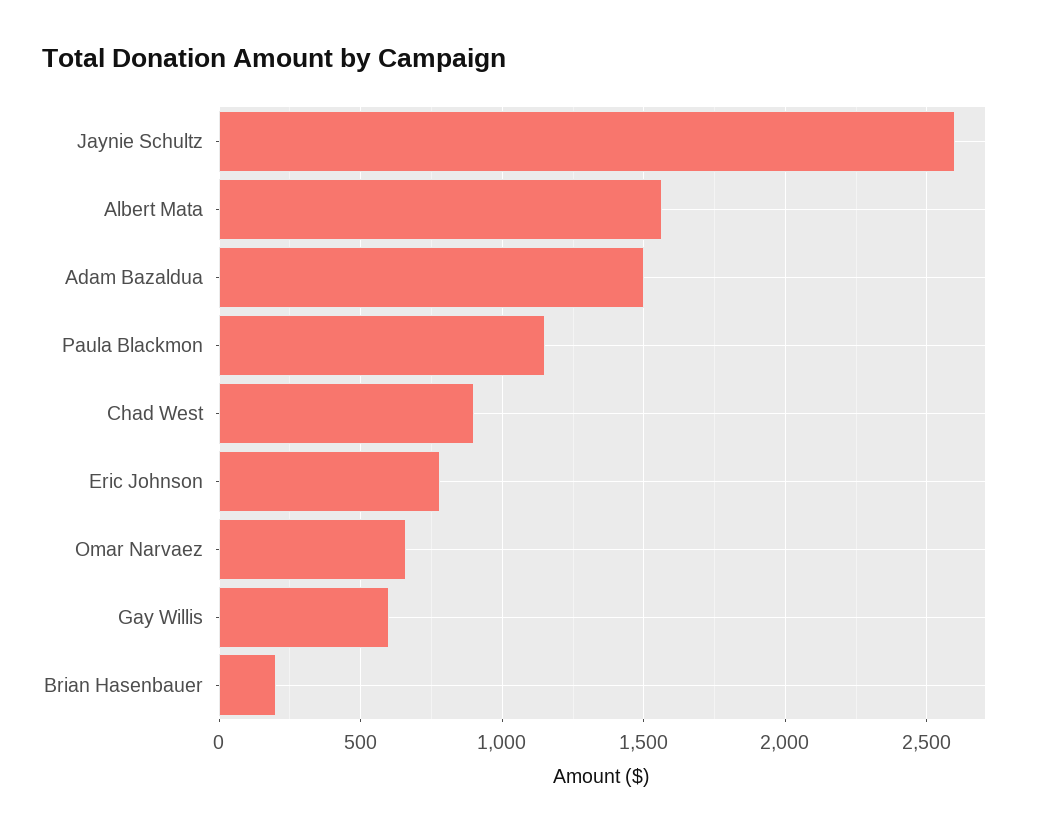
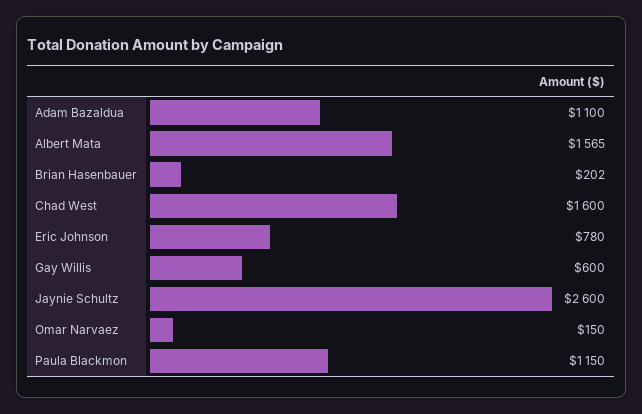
  {
    "Jaynie Schultz": 2600,
    "Albert Mata": 1565,
-   "Adam Bazaldua": 1500,
+   "Adam Bazaldua": 1100,
    "Paula Blackmon": 1150,
-   "Chad West": 900,
+   "Chad West": 1600,
    "Eric Johnson": 780,
-   "Omar Narvaez": 650,
+   "Omar Narvaez": 150,
    "Gay Willis": 600,
    "Brian Hasenbauer": 202
  }

